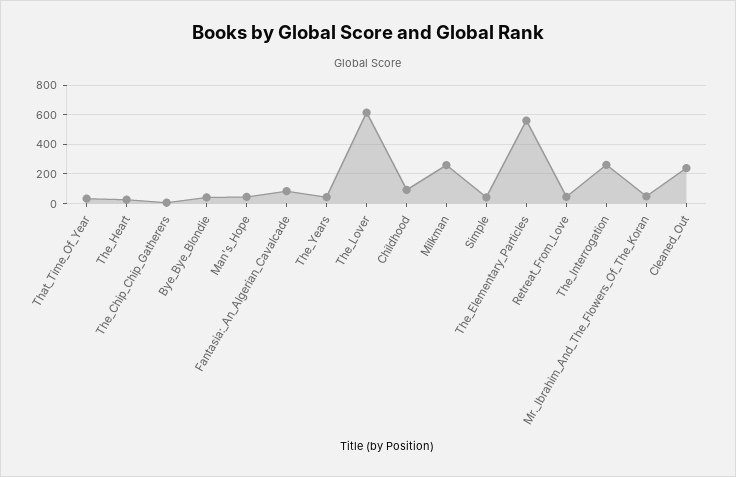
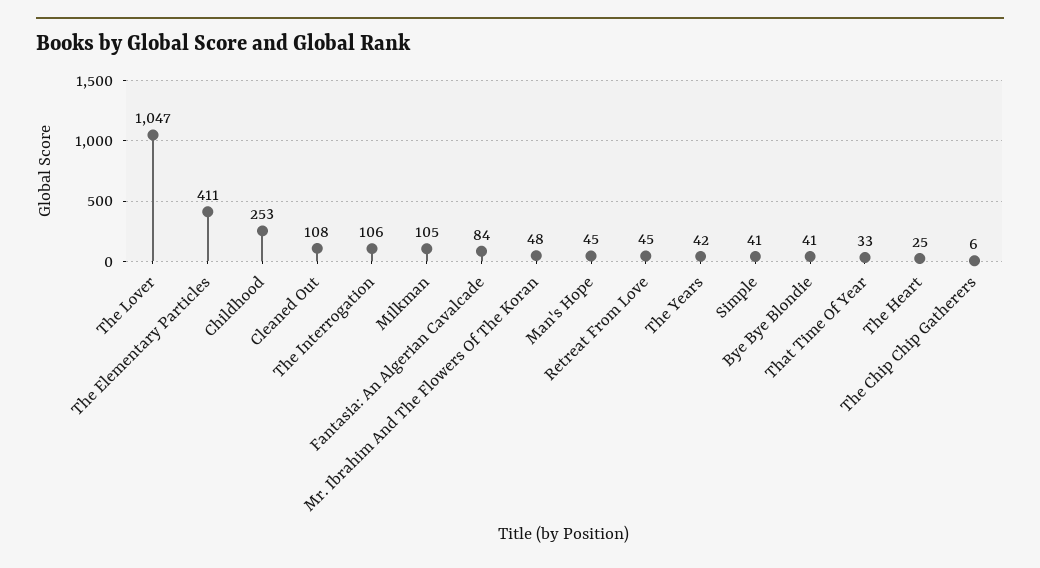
  {
    "That_Time_Of_Year": 33,
    "The_Heart": 25,
    "The_Chip_Chip_Gatherers": 6,
    "Bye_Bye_Blondie": 41,
    "Man's_Hope": 45,
    "Fantasia:_An_Algerian_Cavalcade": 84,
    "The_Years": 42,
-   "The_Lover": 600,
+   "The_Lover": 1047,
-   "Childhood": 100,
+   "Childhood": 253,
-   "Milkman": 250,
+   "Milkman": 105,
    "Simple": 41,
-   "The_Elementary_Particles": 550,
+   "The_Elementary_Particles": 411,
    "Retreat_From_Love": 45,
-   "The_Interrogation": 250,
+   "The_Interrogation": 106,
    "Mr._Ibrahim_And_The_Flowers_Of_The_Koran": 48,
-   "Cleaned_Out": 250
+   "Cleaned_Out": 108
  }

